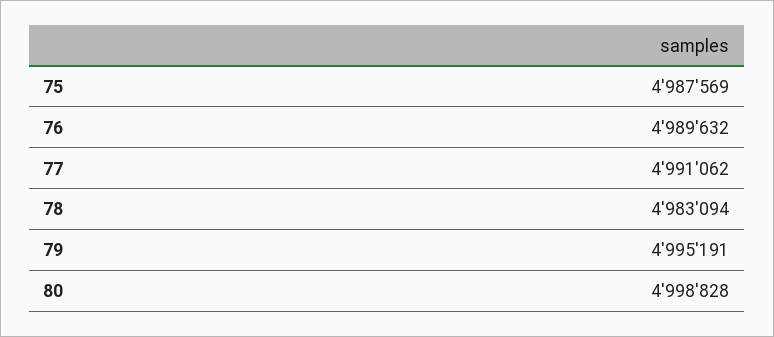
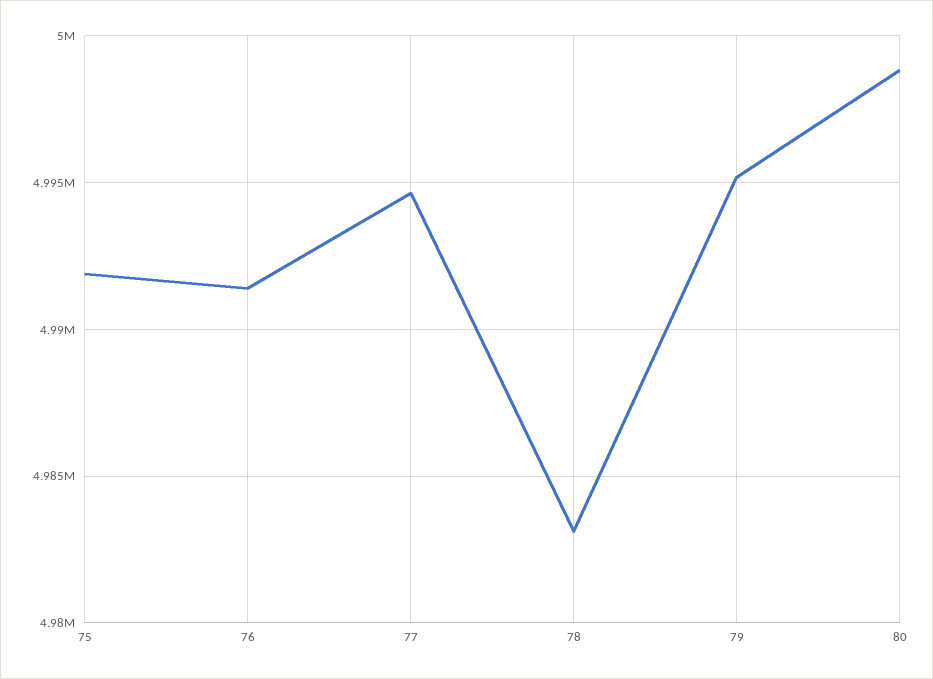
  {
-   "75": 4987569,
+   "75": 4992000,
-   "76": 4989632,
+   "76": 4991500,
-   "77": 4991062,
+   "77": 4994500,
    "78": 4983094,
    "79": 4995191,
    "80": 4998828
  }

